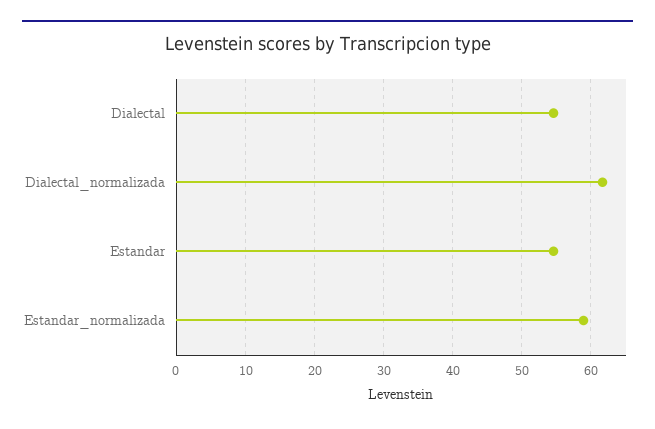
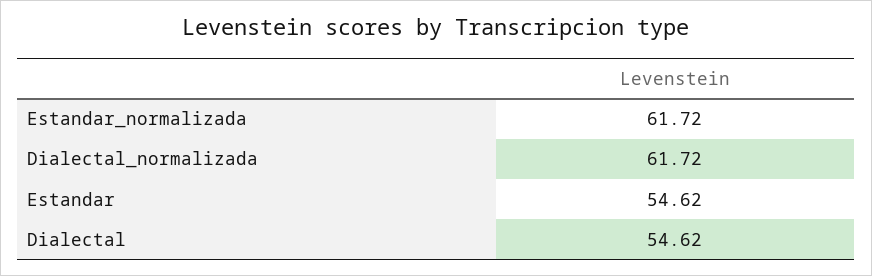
  {
    "Dialectal": 54.62,
    "Dialectal_normalizada": 61.72,
    "Estandar": 54.62,
-   "Estandar_normalizada": 59
+   "Estandar_normalizada": 61.72
  }

